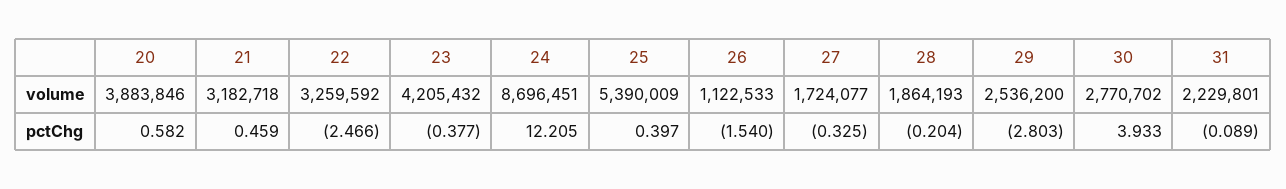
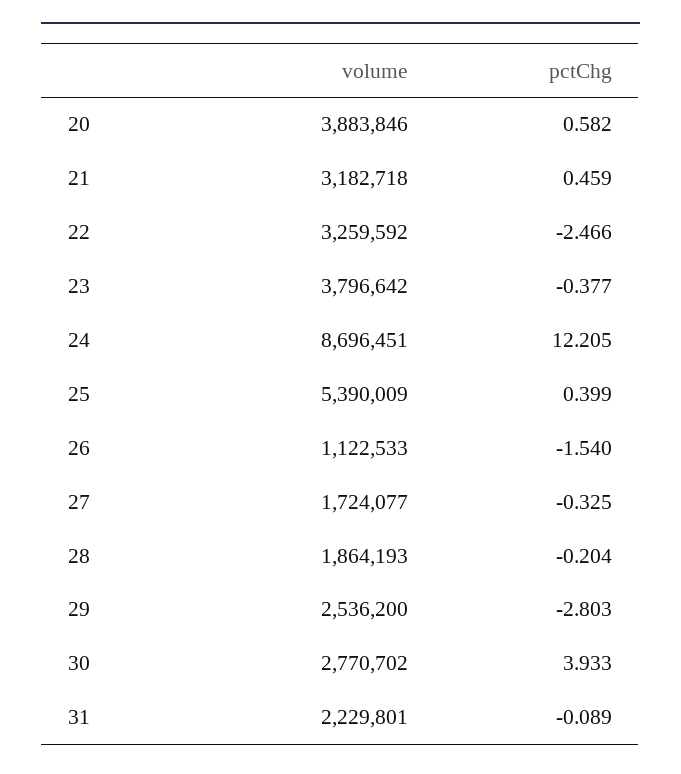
  {
    "20": {
      "volume": 3883846,
      "pctChg": 0.582
    },
    "21": {
      "volume": 3182718,
      "pctChg": 0.459
    },
    "22": {
      "volume": 3259592,
      "pctChg": -2.466
    },
    "23": {
-     "volume": 4205432,
+     "volume": 3796642,
      "pctChg": -0.377
    },
    "24": {
      "volume": 8696451,
      "pctChg": 12.205
    },
    "25": {
      "volume": 5390009,
-     "pctChg": 0.397
+     "pctChg": 0.399
    },
    "26": {
      "volume": 1122533,
      "pctChg": -1.54
    },
    "27": {
      "volume": 1724077,
      "pctChg": -0.325
    },
    "28": {
      "volume": 1864193,
      "pctChg": -0.204
    },
    "29": {
      "volume": 2536200,
      "pctChg": -2.803
    },
    "30": {
      "volume": 2770702,
      "pctChg": 3.933
    },
    "31": {
      "volume": 2229801,
      "pctChg": -0.089
    }
  }

